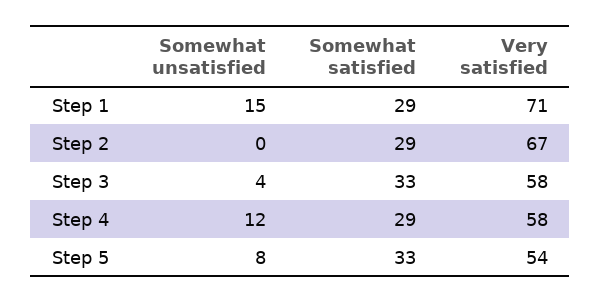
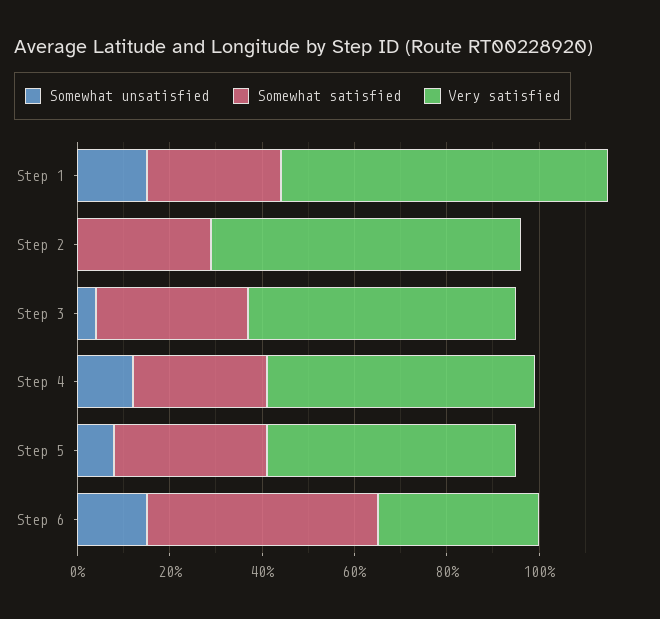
  {
    "Somewhat unsatisfied": {
      "Step 1": 15,
      "Step 2": 0,
      "Step 3": 4,
      "Step 4": 12,
-     "Step 5": 8
+     "Step 5": 8,
+     "Step 6": 15
    },
    "Somewhat satisfied": {
      "Step 1": 29,
      "Step 2": 29,
      "Step 3": 33,
      "Step 4": 29,
-     "Step 5": 33
+     "Step 5": 33,
+     "Step 6": 50
    },
    "Very satisfied": {
      "Step 1": 71,
      "Step 2": 67,
      "Step 3": 58,
      "Step 4": 58,
-     "Step 5": 54
+     "Step 5": 54,
+     "Step 6": 35
    }
  }

